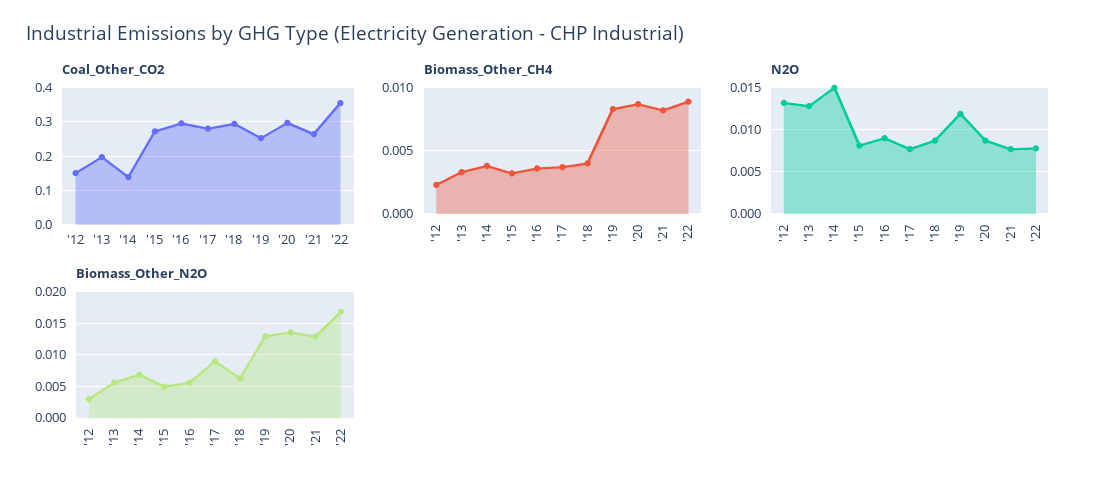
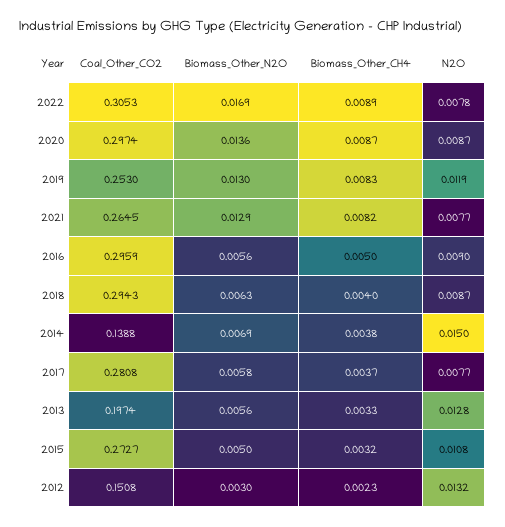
  {
    "Coal_Other_CO2": {
      "'12": 0.1508,
      "'13": 0.1974,
      "'14": 0.1388,
      "'15": 0.2727,
      "'16": 0.2959,
      "'17": 0.2808,
      "'18": 0.2943,
      "'19": 0.253,
      "'20": 0.2974,
      "'21": 0.2645,
-     "'22": 0.36
+     "'22": 0.3053
    },
    "Biomass_Other_CH4": {
      "'12": 0.0023,
      "'13": 0.0033,
      "'14": 0.0038,
      "'15": 0.0032,
-     "'16": 0.0035,
+     "'16": 0.005,
      "'17": 0.0037,
      "'18": 0.004,
      "'19": 0.0083,
      "'20": 0.0087,
      "'21": 0.0082,
      "'22": 0.0089
    },
    "N2O": {
      "'12": 0.0132,
      "'13": 0.0128,
      "'14": 0.015,
-     "'15": 0.008,
+     "'15": 0.0108,
      "'16": 0.009,
      "'17": 0.0077,
      "'18": 0.0087,
      "'19": 0.0119,
      "'20": 0.0087,
      "'21": 0.0077,
      "'22": 0.0078
    },
    "Biomass_Other_N2O": {
      "'12": 0.003,
      "'13": 0.0056,
      "'14": 0.0069,
      "'15": 0.005,
      "'16": 0.0056,
-     "'17": 0.009,
+     "'17": 0.0058,
      "'18": 0.0063,
      "'19": 0.013,
      "'20": 0.0136,
      "'21": 0.0129,
      "'22": 0.0169
    }
  }

